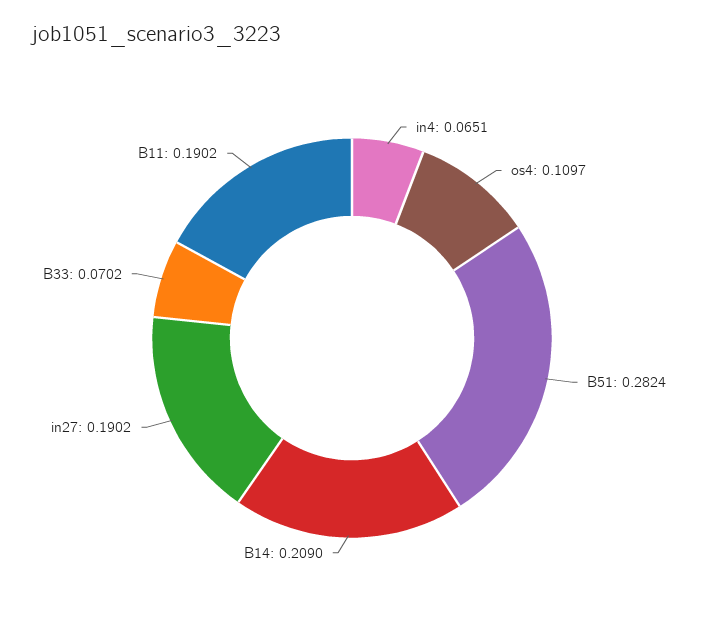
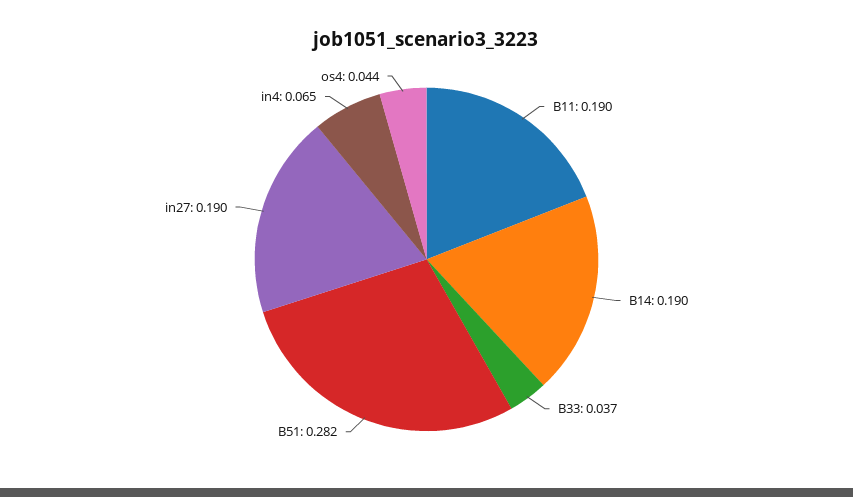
  {
    "in4": 0.0651,
-   "os4": 0.1097,
+   "os4": 0.044,
    "B51": 0.2824,
-   "B14": 0.209,
+   "B14": 0.19,
    "in27": 0.1902,
-   "B33": 0.0702,
+   "B33": 0.037,
    "B11": 0.1902
  }

